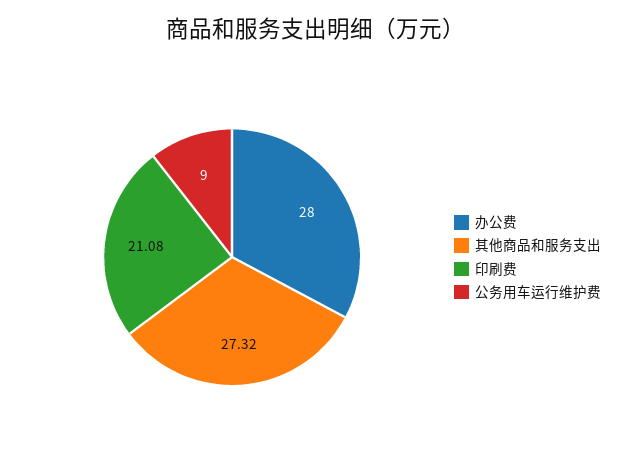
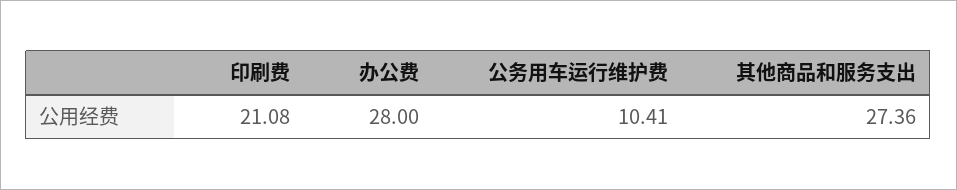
  {
    "办公费": 28,
-   "其他商品和服务支出": 27.32,
+   "其他商品和服务支出": 27.36,
    "印刷费": 21.08,
-   "公务用车运行维护费": 9
+   "公务用车运行维护费": 10.41
  }

